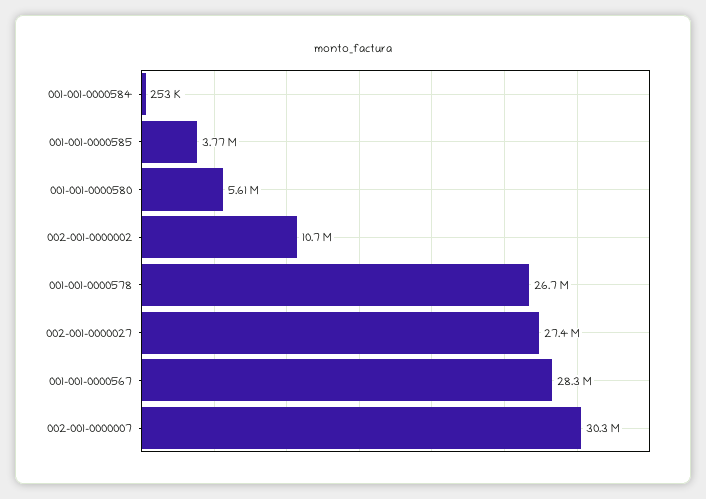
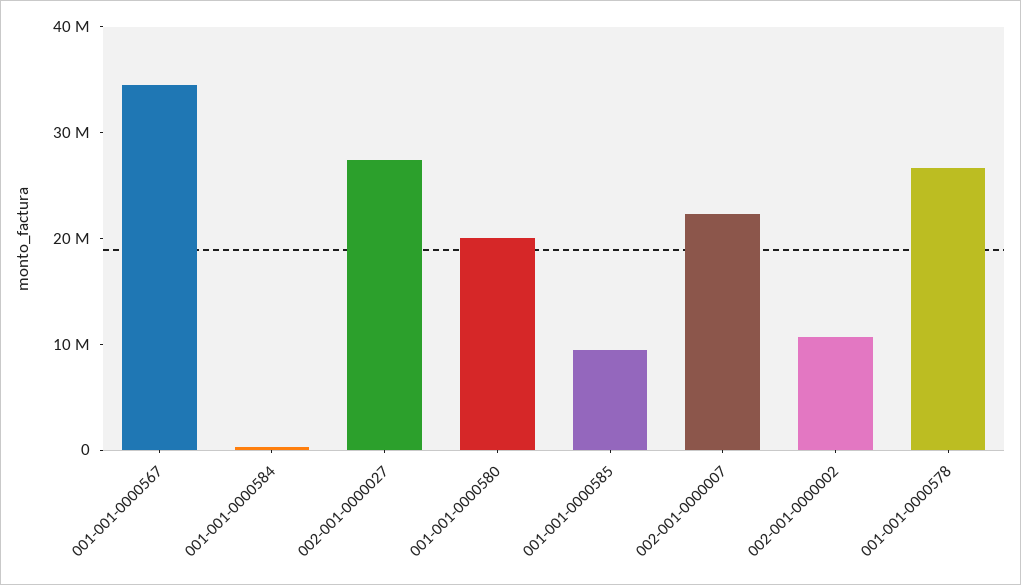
  {
    "001-001-0000584": 253000,
-   "001-001-0000585": 3770000,
+   "001-001-0000585": 10000000,
-   "001-001-0000580": 5610000,
+   "001-001-0000580": 20000000,
    "002-001-0000002": 10700000,
    "001-001-0000578": 26700000,
    "002-001-0000027": 27400000,
-   "001-001-0000567": 28300000,
+   "001-001-0000567": 34000000,
-   "002-001-0000007": 30300000
+   "002-001-0000007": 22000000
  }

